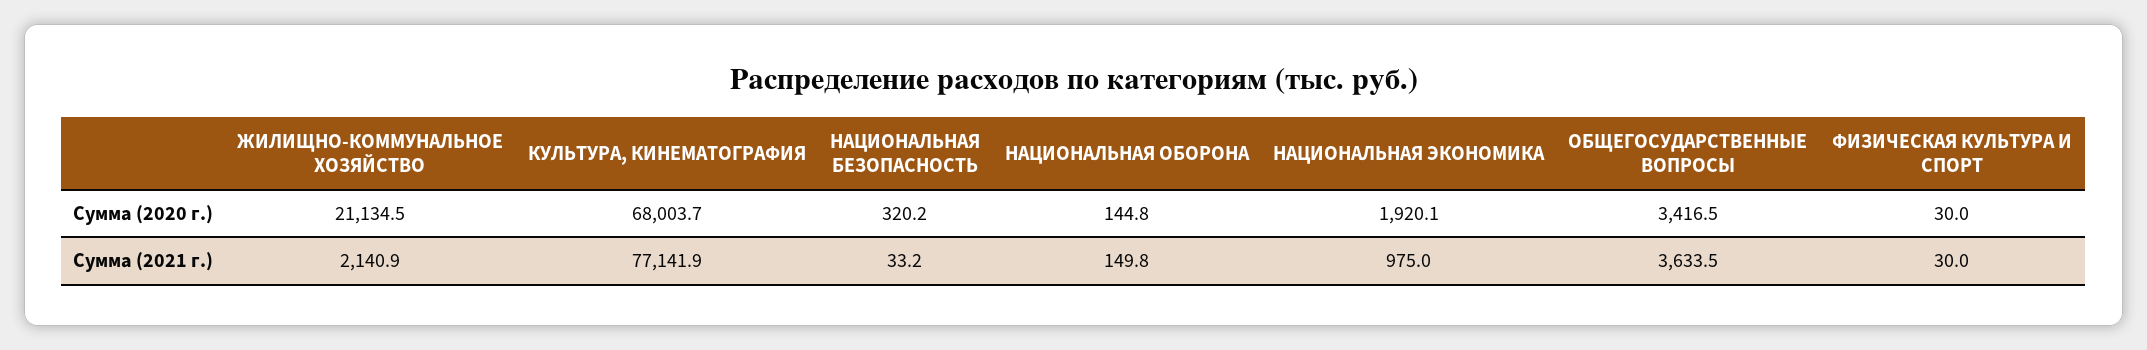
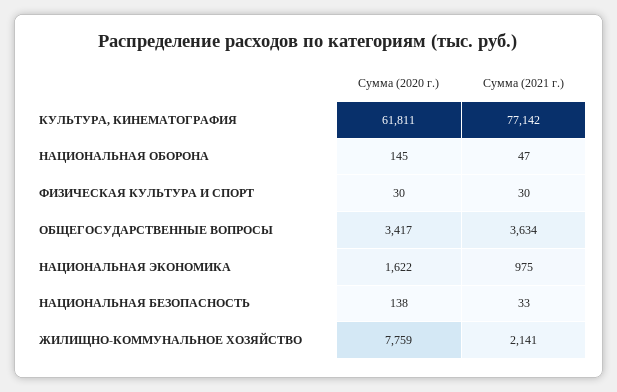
  {
    "ЖИЛИЩНО-КОММУНАЛЬНОЕ ХОЗЯЙСТВО": {
-     "Сумма (2020 г.)": 21134.5,
+     "Сумма (2020 г.)": 7759,
      "Сумма (2021 г.)": 2140.9
    },
    "КУЛЬТУРА, КИНЕМАТОГРАФИЯ": {
-     "Сумма (2020 г.)": 68003.7,
+     "Сумма (2020 г.)": 61811,
      "Сумма (2021 г.)": 77141.9
    },
    "НАЦИОНАЛЬНАЯ БЕЗОПАСНОСТЬ": {
-     "Сумма (2020 г.)": 320.2,
+     "Сумма (2020 г.)": 138,
      "Сумма (2021 г.)": 33.2
    },
    "НАЦИОНАЛЬНАЯ ОБОРОНА": {
      "Сумма (2020 г.)": 144.8,
-     "Сумма (2021 г.)": 149.8
+     "Сумма (2021 г.)": 47
    },
    "НАЦИОНАЛЬНАЯ ЭКОНОМИКА": {
-     "Сумма (2020 г.)": 1920.1,
+     "Сумма (2020 г.)": 1622,
      "Сумма (2021 г.)": 975
    },
    "ОБЩЕГОСУДАРСТВЕННЫЕ ВОПРОСЫ": {
      "Сумма (2020 г.)": 3416.5,
      "Сумма (2021 г.)": 3633.5
    },
    "ФИЗИЧЕСКАЯ КУЛЬТУРА И СПОРТ": {
      "Сумма (2020 г.)": 30,
      "Сумма (2021 г.)": 30
    }
  }

